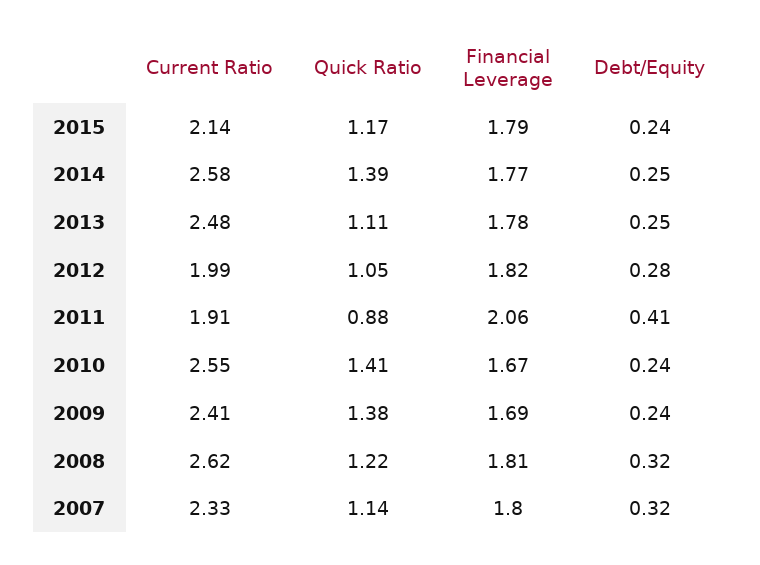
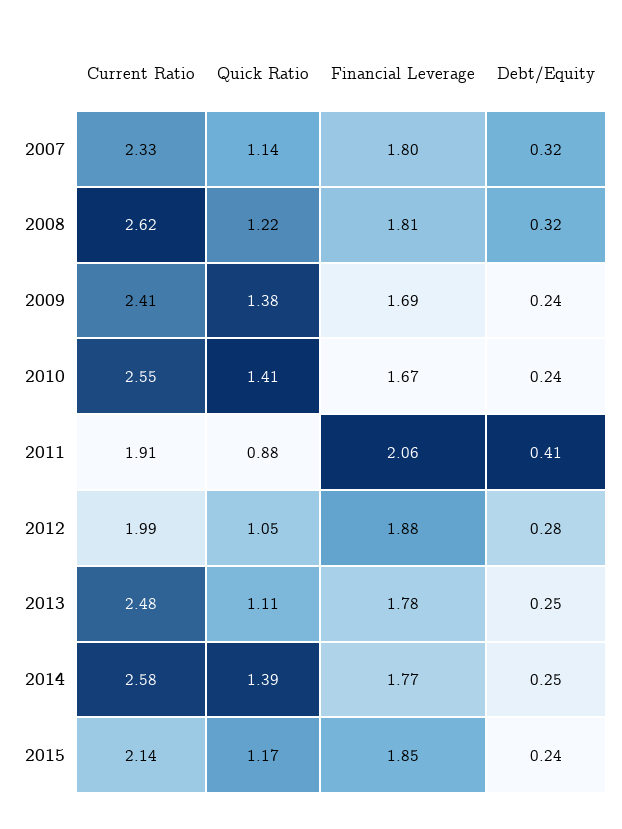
  {
    "Current Ratio": {
      "2015": 2.14,
      "2014": 2.58,
      "2013": 2.48,
      "2012": 1.99,
      "2011": 1.91,
      "2010": 2.55,
      "2009": 2.41,
      "2008": 2.62,
      "2007": 2.33
    },
    "Quick Ratio": {
      "2015": 1.17,
      "2014": 1.39,
      "2013": 1.11,
      "2012": 1.05,
      "2011": 0.88,
      "2010": 1.41,
      "2009": 1.38,
      "2008": 1.22,
      "2007": 1.14
    },
    "Financial Leverage": {
-     "2015": 1.79,
+     "2015": 1.85,
      "2014": 1.77,
      "2013": 1.78,
-     "2012": 1.82,
+     "2012": 1.88,
      "2011": 2.06,
      "2010": 1.67,
      "2009": 1.69,
      "2008": 1.81,
      "2007": 1.8
    },
    "Debt/Equity": {
      "2015": 0.24,
      "2014": 0.25,
      "2013": 0.25,
      "2012": 0.28,
      "2011": 0.41,
      "2010": 0.24,
      "2009": 0.24,
      "2008": 0.32,
      "2007": 0.32
    }
  }

